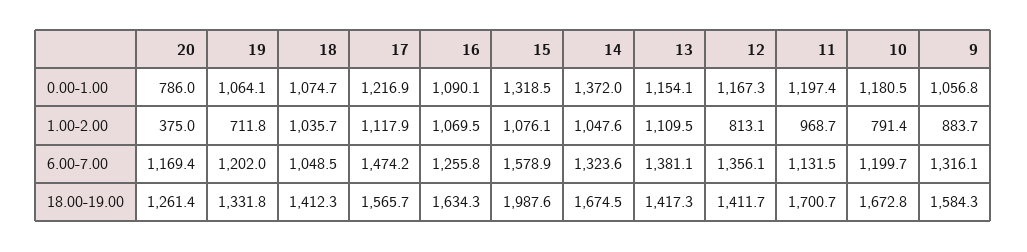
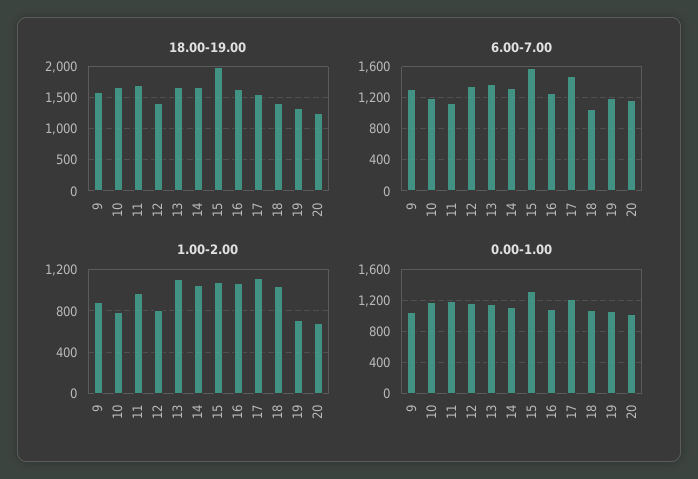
  {
    "0.00-1.00": {
-     "20": 786,
+     "20": 1000,
      "19": 1064.1,
      "18": 1074.7,
      "17": 1216.9,
      "16": 1090.1,
      "15": 1318.5,
-     "14": 1372,
+     "14": 1100,
      "13": 1154.1,
      "12": 1167.3,
      "11": 1197.4,
      "10": 1180.5,
      "9": 1056.8
    },
    "1.00-2.00": {
-     "20": 375,
+     "20": 700,
      "19": 711.8,
      "18": 1035.7,
      "17": 1117.9,
      "16": 1069.5,
      "15": 1076.1,
      "14": 1047.6,
      "13": 1109.5,
      "12": 813.1,
      "11": 968.7,
      "10": 791.4,
      "9": 883.7
    },
    "6.00-7.00": {
      "20": 1169.4,
      "19": 1202,
      "18": 1048.5,
      "17": 1474.2,
      "16": 1255.8,
      "15": 1578.9,
      "14": 1323.6,
      "13": 1381.1,
      "12": 1356.1,
      "11": 1131.5,
      "10": 1199.7,
      "9": 1316.1
    },
    "18.00-19.00": {
      "20": 1261.4,
      "19": 1331.8,
      "18": 1412.3,
      "17": 1565.7,
      "16": 1634.3,
      "15": 1987.6,
      "14": 1674.5,
-     "13": 1417.3,
+     "13": 1700,
      "12": 1411.7,
      "11": 1700.7,
      "10": 1672.8,
      "9": 1584.3
    }
  }

